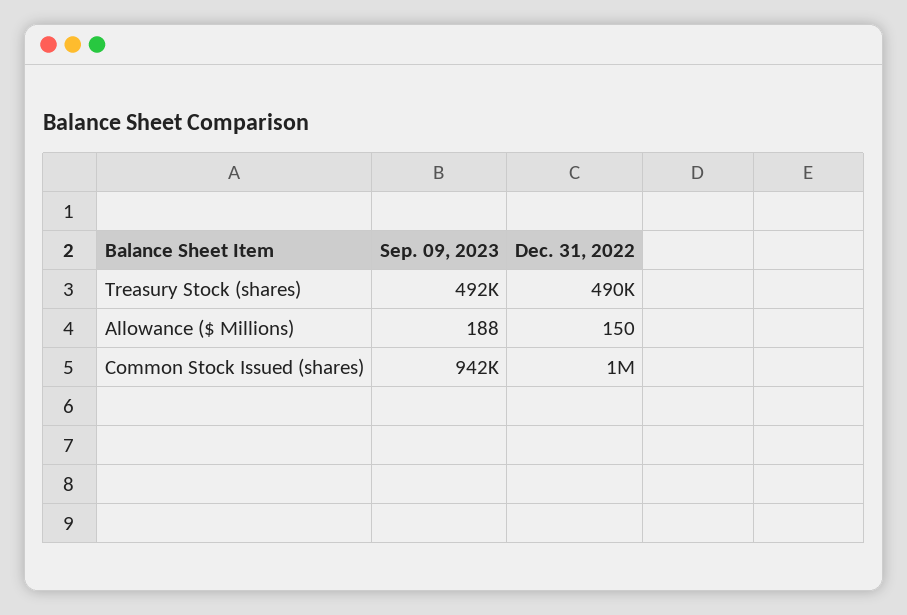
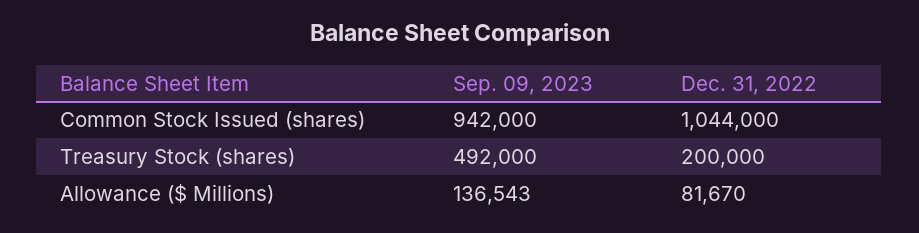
  {
    "Sep. 09, 2023": {
      "Treasury Stock (shares)": 492000,
-     "Allowance ($ Millions)": 188,
+     "Allowance ($ Millions)": 136543,
      "Common Stock Issued (shares)": 942000
    },
    "Dec. 31, 2022": {
-     "Treasury Stock (shares)": 490000,
+     "Treasury Stock (shares)": 200000,
-     "Allowance ($ Millions)": 150,
+     "Allowance ($ Millions)": 81670,
      "Common Stock Issued (shares)": 1044000
    }
  }

